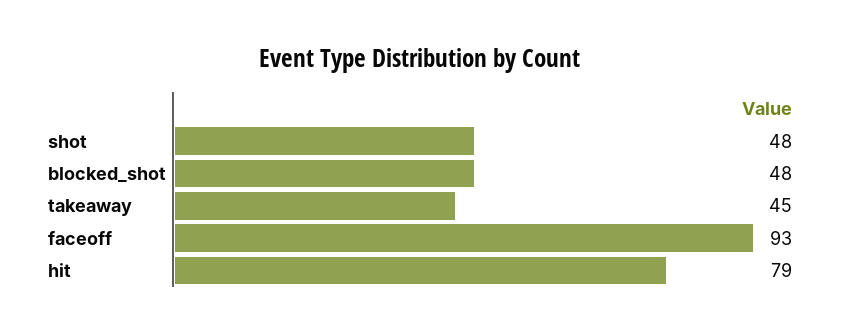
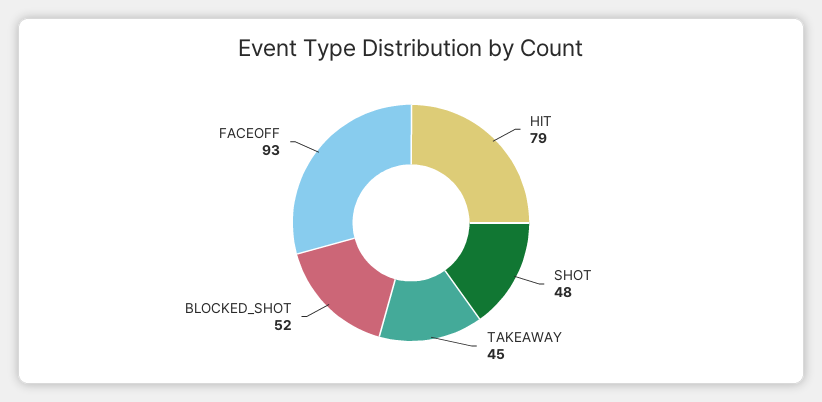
  {
    "shot": 48,
-   "blocked_shot": 48,
+   "blocked_shot": 52,
    "takeaway": 45,
    "faceoff": 93,
    "hit": 79
  }

